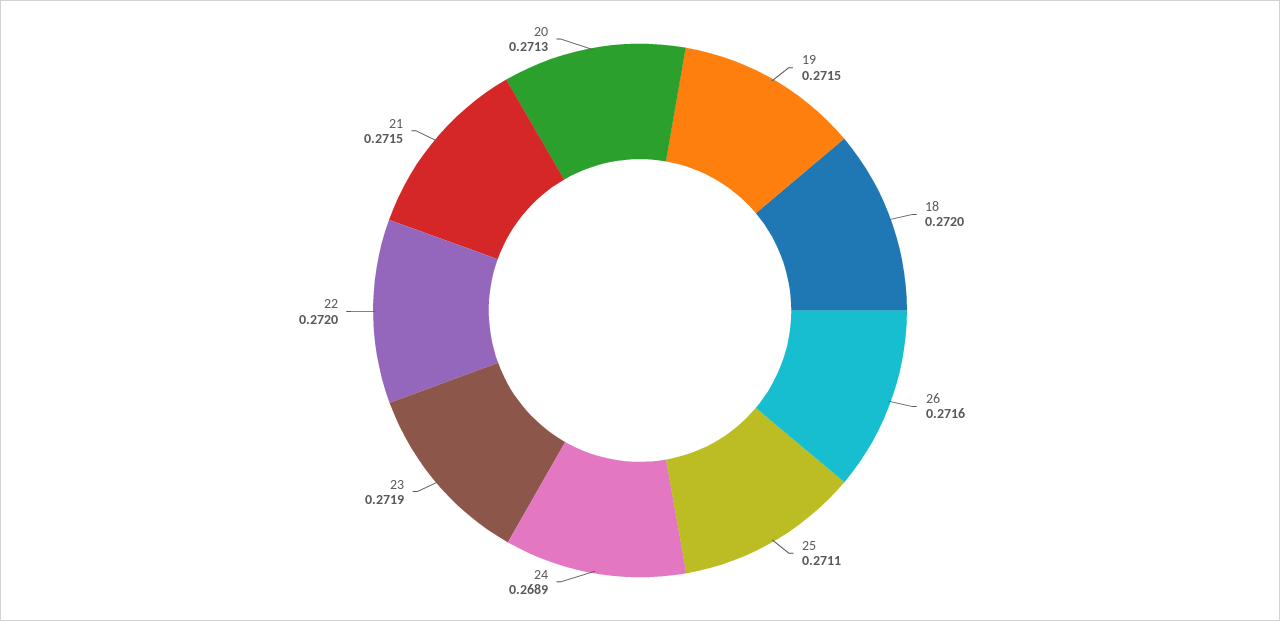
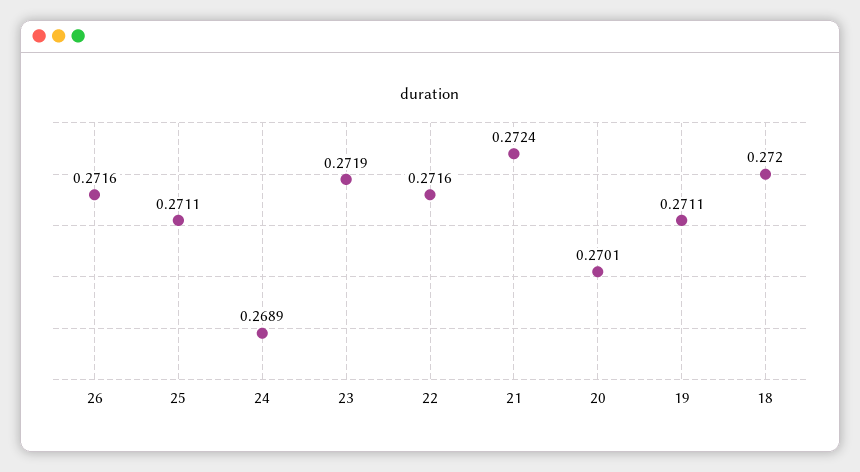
  {
-   "19": 0.2715,
+   "19": 0.2711,
    "18": 0.272,
    "26": 0.2716,
    "25": 0.2711,
    "24": 0.2689,
    "23": 0.2719,
-   "22": 0.272,
+   "22": 0.2716,
-   "21": 0.2715,
+   "21": 0.2724,
-   "20": 0.2713
+   "20": 0.2701
  }

